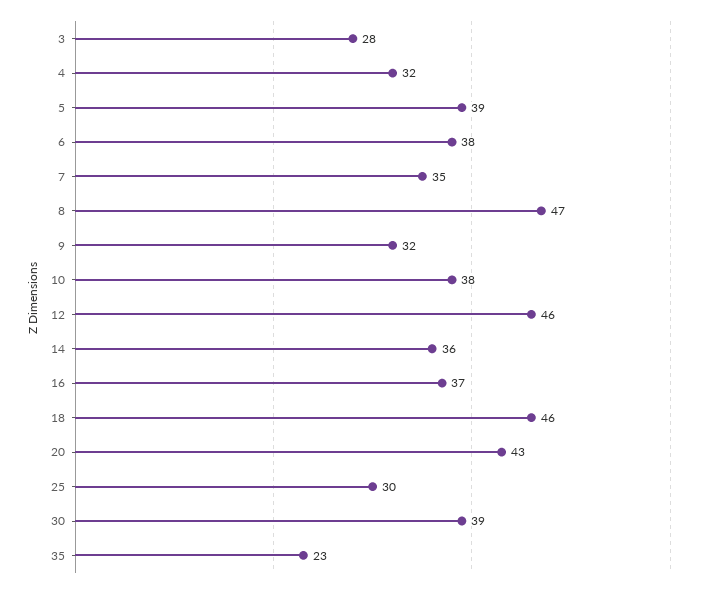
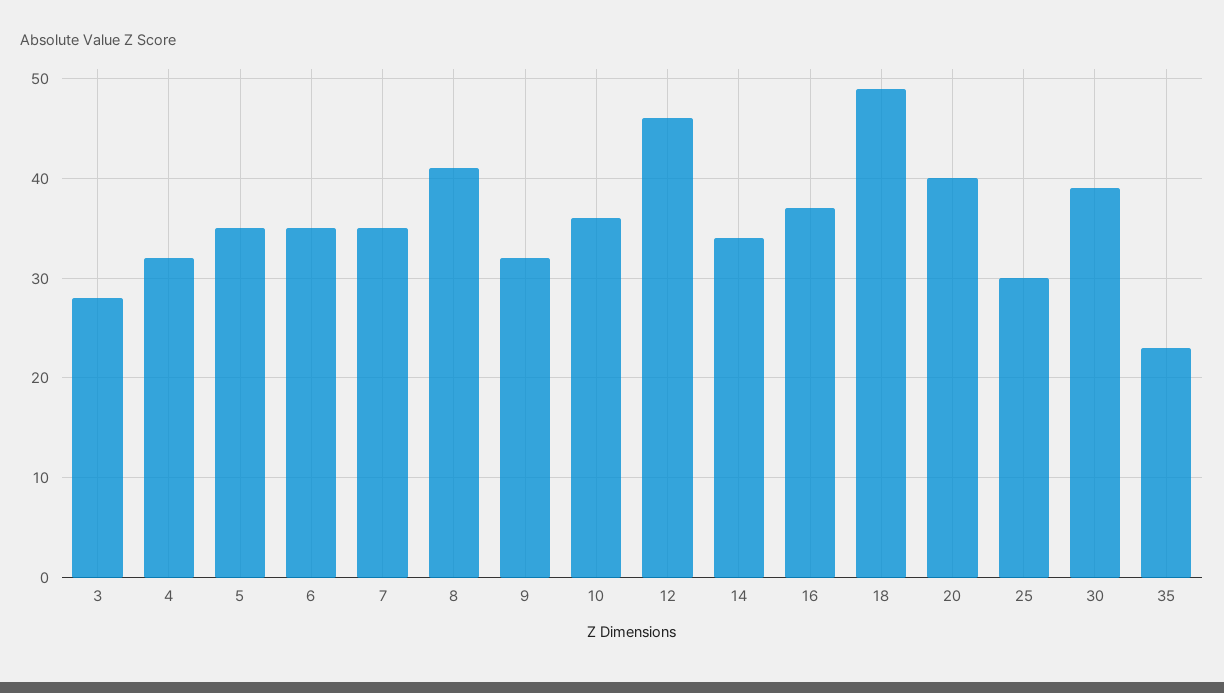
  {
    "3": 28,
    "4": 32,
-   "5": 39,
+   "5": 35,
-   "6": 38,
+   "6": 35,
    "7": 35,
-   "8": 47,
+   "8": 41,
    "9": 32,
-   "10": 38,
+   "10": 36,
    "12": 46,
-   "14": 36,
+   "14": 34,
    "16": 37,
-   "18": 46,
+   "18": 49,
-   "20": 43,
+   "20": 40,
    "25": 30,
    "30": 39,
    "35": 23
  }

